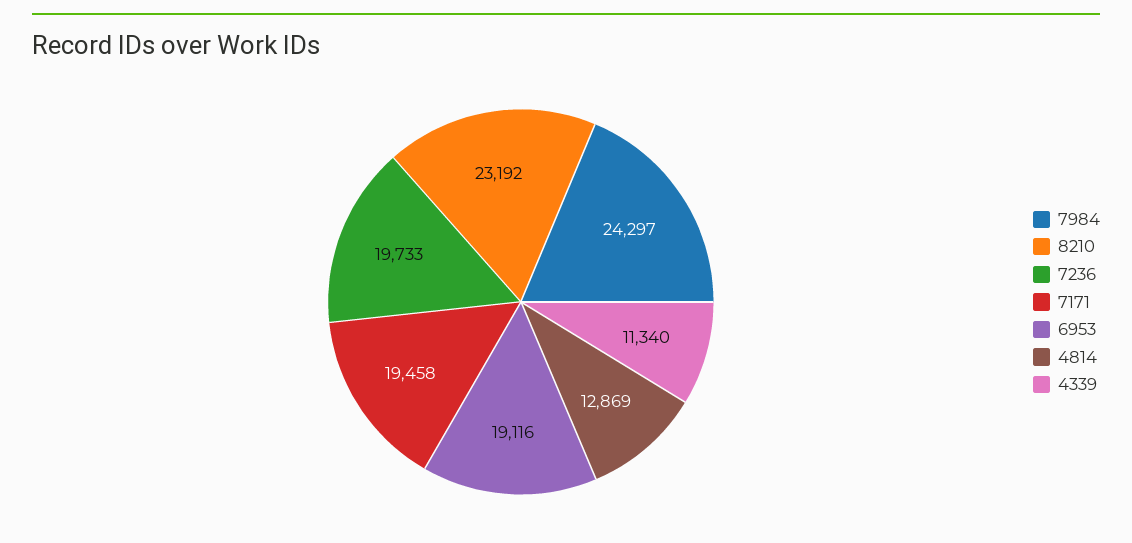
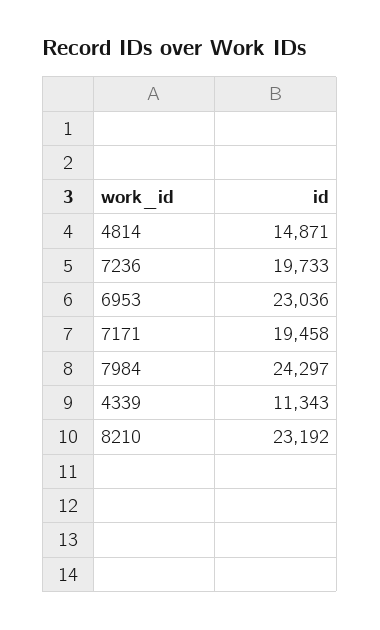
  {
    "7984": 24297,
    "8210": 23192,
    "7236": 19733,
    "7171": 19458,
-   "6953": 19116,
+   "6953": 23036,
-   "4814": 12869,
+   "4814": 14871,
-   "4339": 11340
+   "4339": 11343
  }

